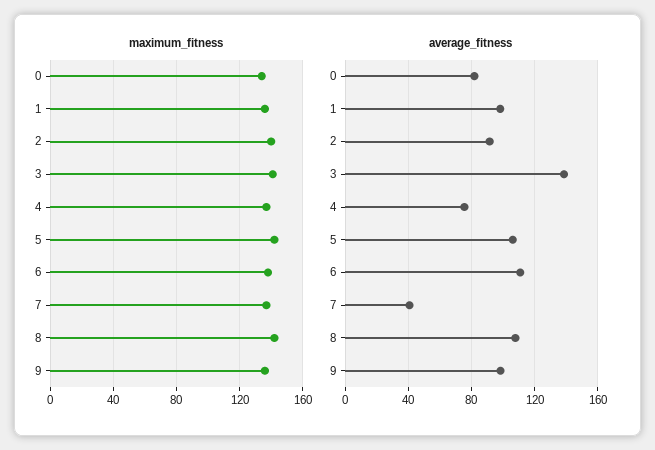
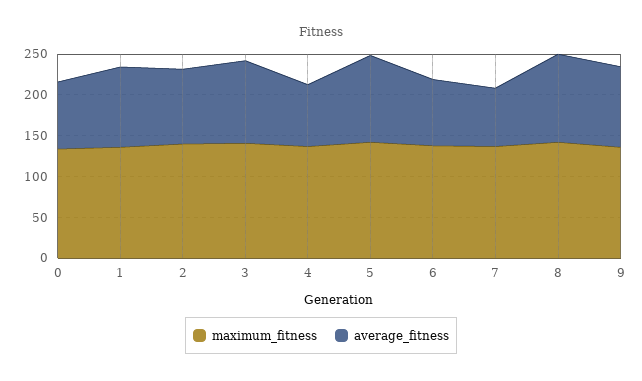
  {
    "maximum_fitness": {
      "0": 135,
      "1": 135,
      "2": 140,
      "3": 140,
      "4": 135,
      "5": 140,
      "6": 140,
      "7": 135,
      "8": 140,
      "9": 135
    },
    "average_fitness": {
      "0": 80,
      "1": 100,
      "2": 90,
-     "3": 140,
+     "3": 100,
      "4": 75,
      "5": 105,
-     "6": 110,
+     "6": 80,
-     "7": 40,
+     "7": 70,
      "8": 110,
      "9": 100
    }
  }

